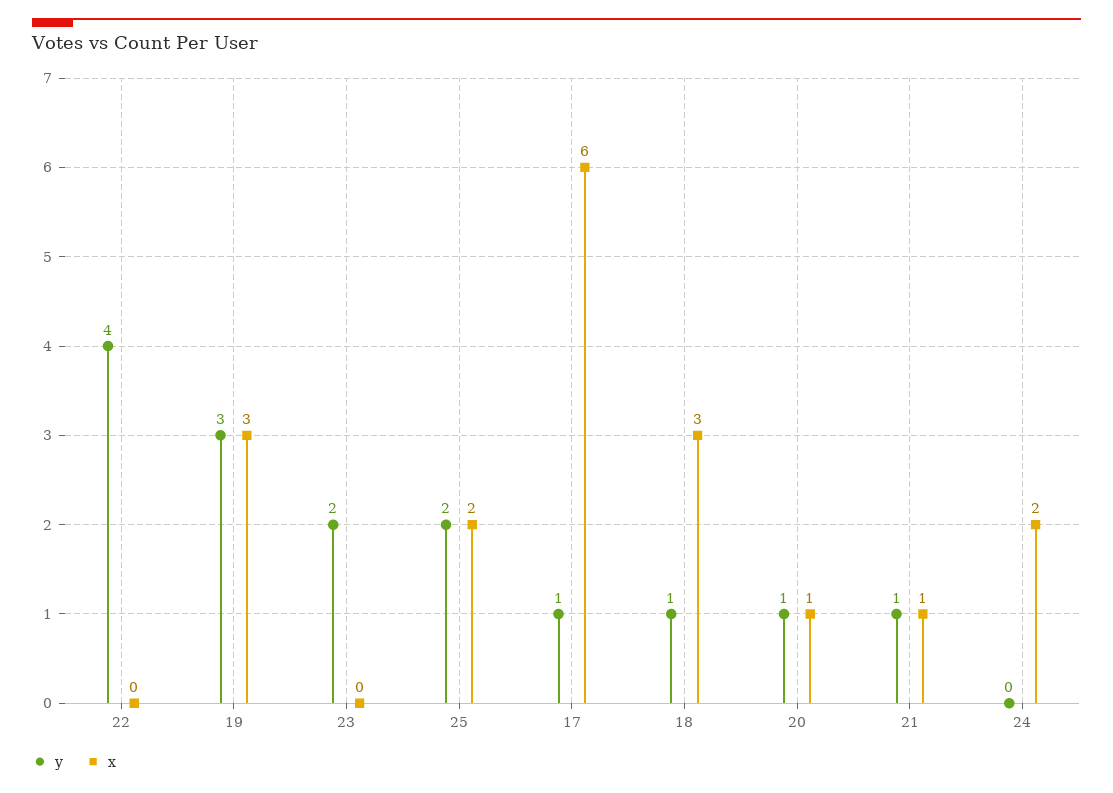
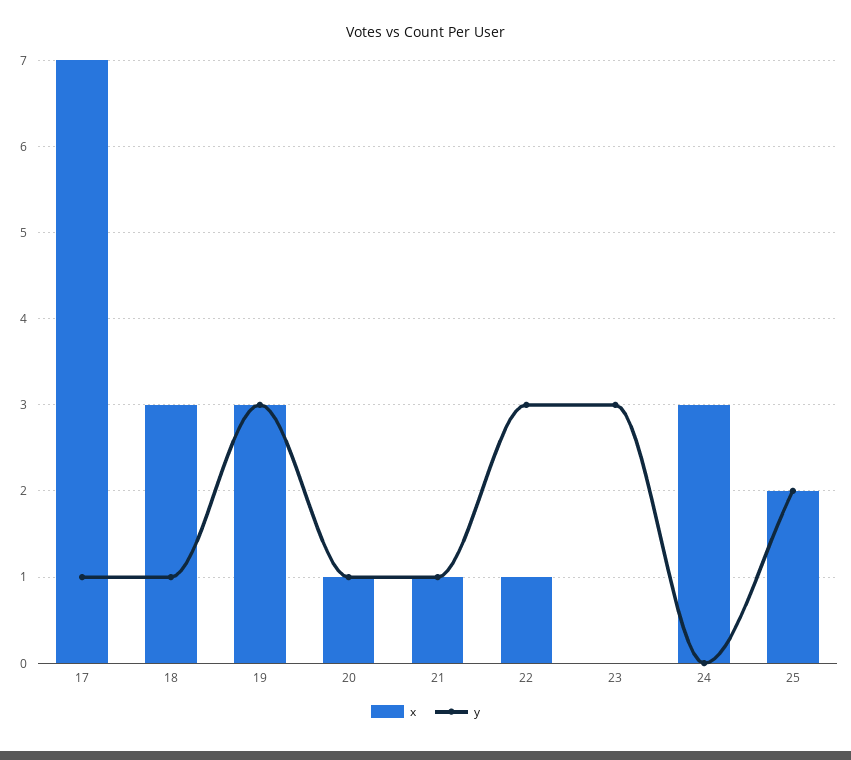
  {
    "y": {
-     "22": 4,
+     "22": 3,
      "19": 3,
-     "23": 2,
+     "23": 3,
      "25": 2,
      "17": 1,
      "18": 1,
      "20": 1,
      "21": 1,
      "24": 0
    },
    "x": {
-     "22": 0,
+     "22": 1,
      "19": 3,
      "23": 0,
      "25": 2,
-     "17": 6,
+     "17": 7,
      "18": 3,
      "20": 1,
      "21": 1,
-     "24": 2
+     "24": 3
    }
  }

